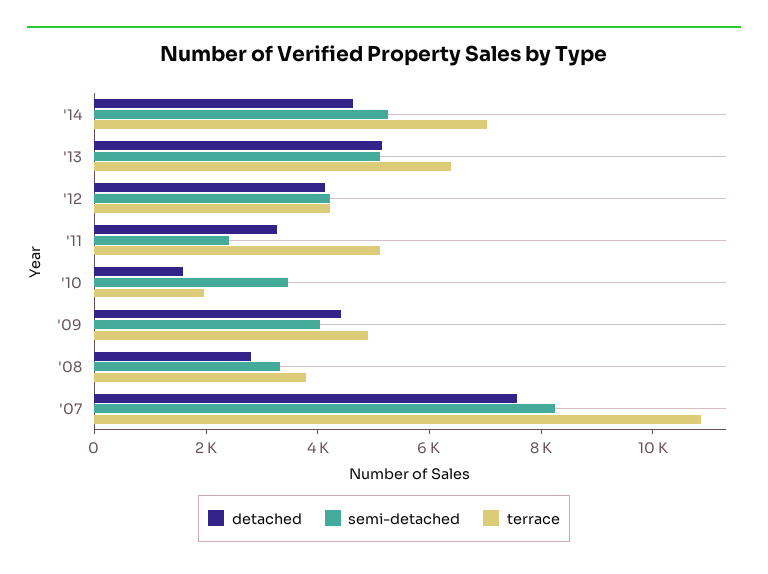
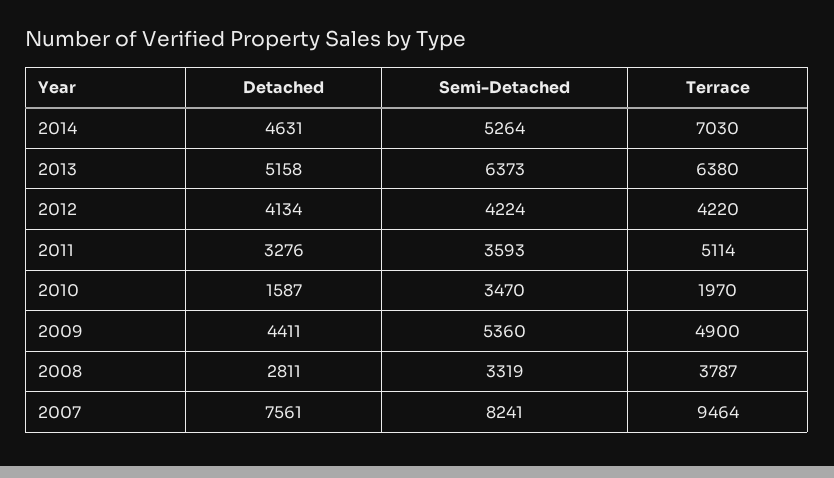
  {
    "detached": {
      "'14": 4631,
      "'13": 5158,
      "'12": 4134,
      "'11": 3276,
      "'10": 1587,
      "'09": 4411,
      "'08": 2811,
      "'07": 7561
    },
    "semi-detached": {
      "'14": 5264,
-     "'13": 5000,
+     "'13": 6373,
      "'12": 4224,
-     "'11": 2500,
+     "'11": 3593,
      "'10": 3470,
-     "'09": 4000,
+     "'09": 5360,
      "'08": 3319,
      "'07": 8241
    },
    "terrace": {
      "'14": 7030,
      "'13": 6380,
      "'12": 4220,
      "'11": 5114,
      "'10": 1970,
      "'09": 4900,
      "'08": 3787,
-     "'07": 11000
+     "'07": 9464
    }
  }

